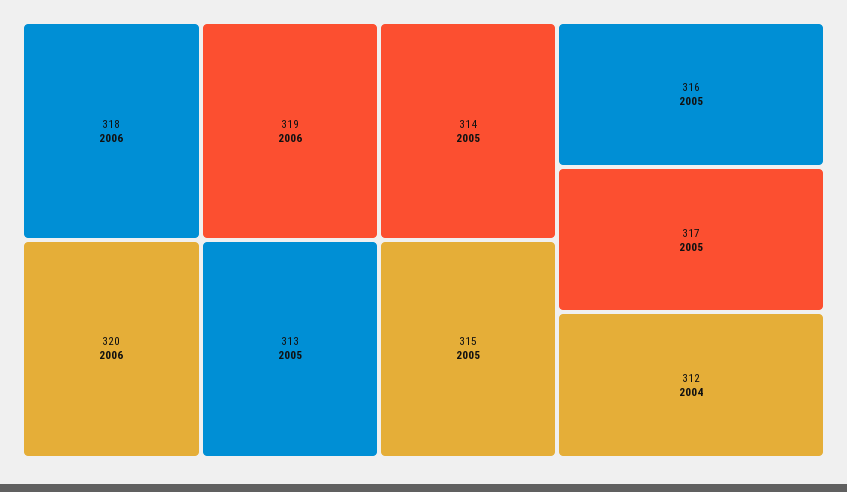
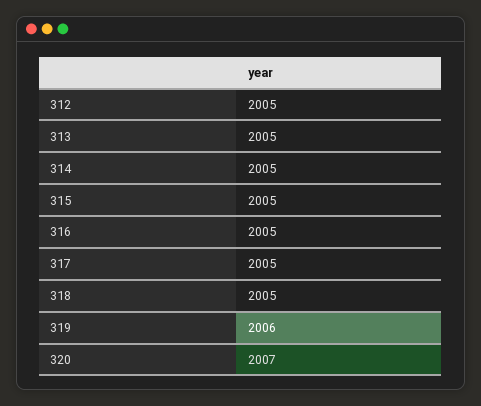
  {
-   "318": 2006,
+   "318": 2005,
    "319": 2006,
-   "320": 2006,
+   "320": 2007,
    "313": 2005,
    "314": 2005,
    "315": 2005,
    "316": 2005,
    "317": 2005,
-   "312": 2004
+   "312": 2005
  }

